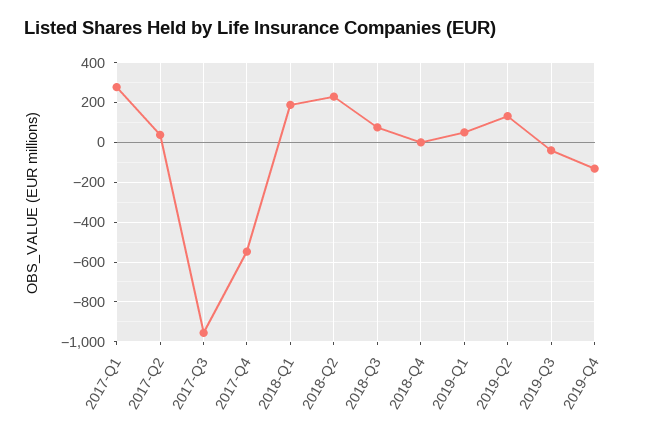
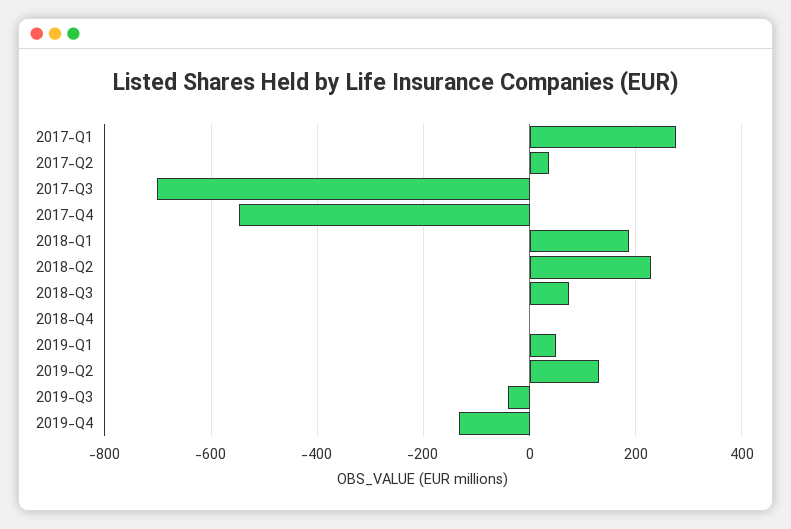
  {
    "2017-Q1": 280,
    "2017-Q2": 40,
-   "2017-Q3": -950,
+   "2017-Q3": -700,
    "2017-Q4": -540,
    "2018-Q1": 180,
    "2018-Q2": 220,
    "2018-Q3": 80,
    "2018-Q4": 0,
    "2019-Q1": 60,
    "2019-Q2": 140,
    "2019-Q3": -40,
    "2019-Q4": -140
  }

